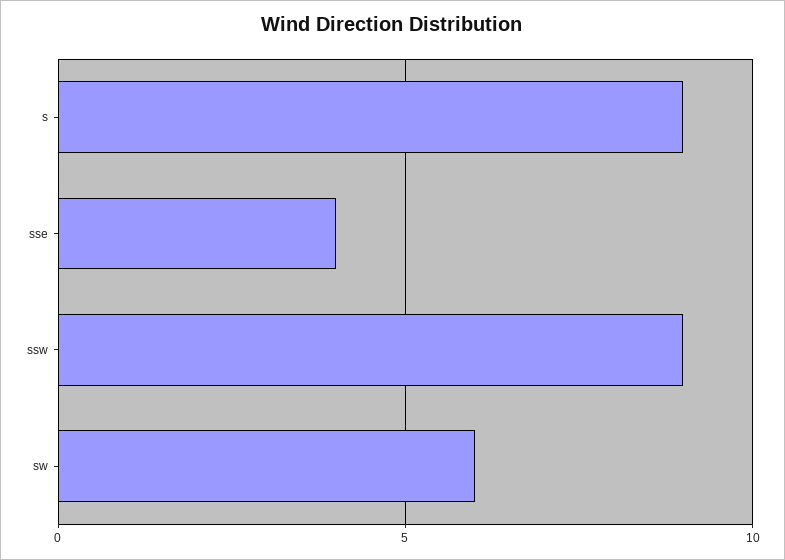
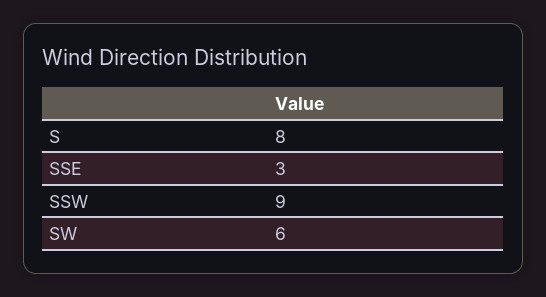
  {
-   "s": 9,
+   "s": 8,
-   "sse": 4,
+   "sse": 3,
    "ssw": 9,
    "sw": 6
  }

